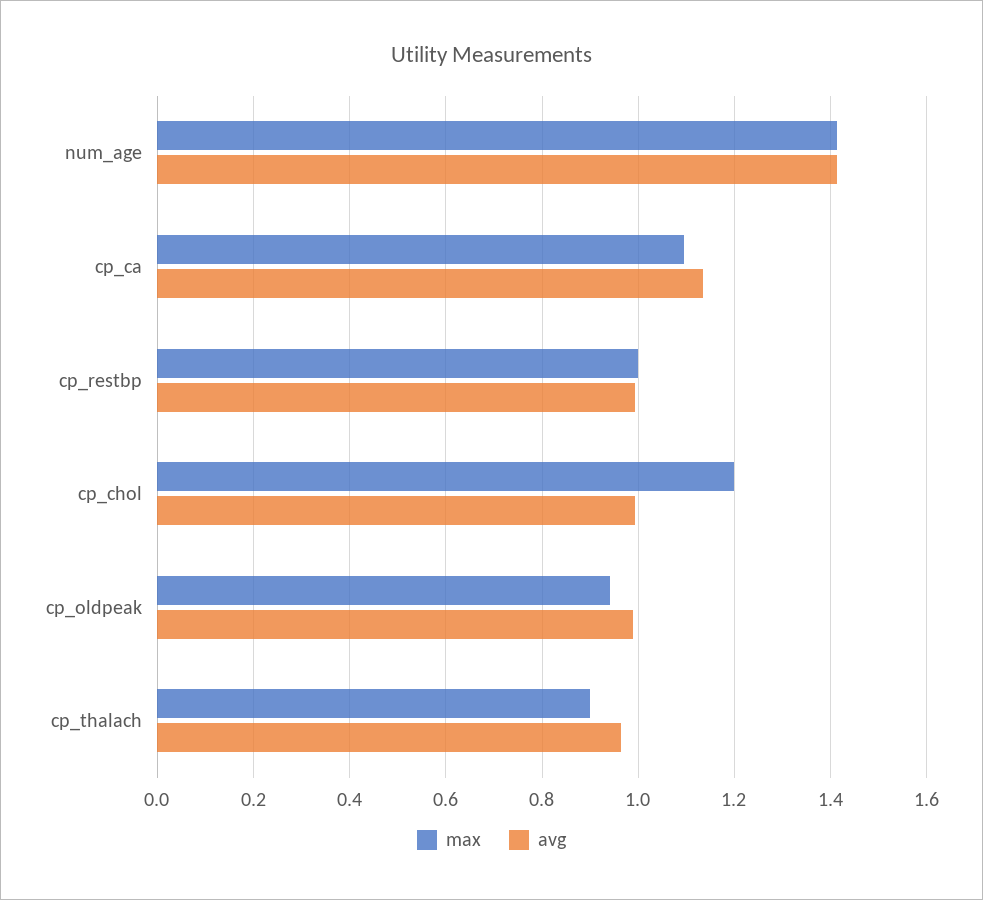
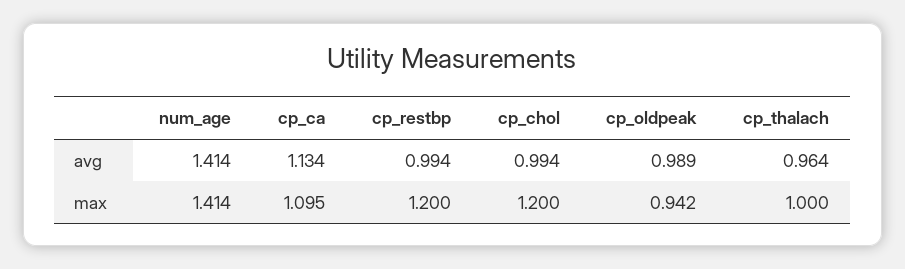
  {
    "max": {
      "num_age": 1.414,
      "cp_ca": 1.095,
-     "cp_restbp": 1,
+     "cp_restbp": 1.2,
      "cp_chol": 1.2,
      "cp_oldpeak": 0.942,
-     "cp_thalach": 0.9
+     "cp_thalach": 1
    },
    "avg": {
      "num_age": 1.414,
      "cp_ca": 1.134,
      "cp_restbp": 0.994,
      "cp_chol": 0.994,
      "cp_oldpeak": 0.989,
      "cp_thalach": 0.964
    }
  }

